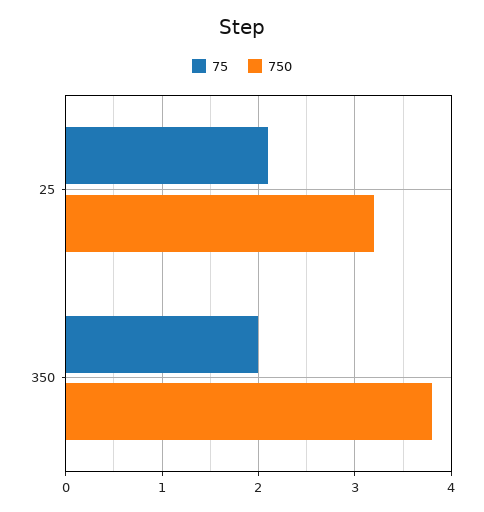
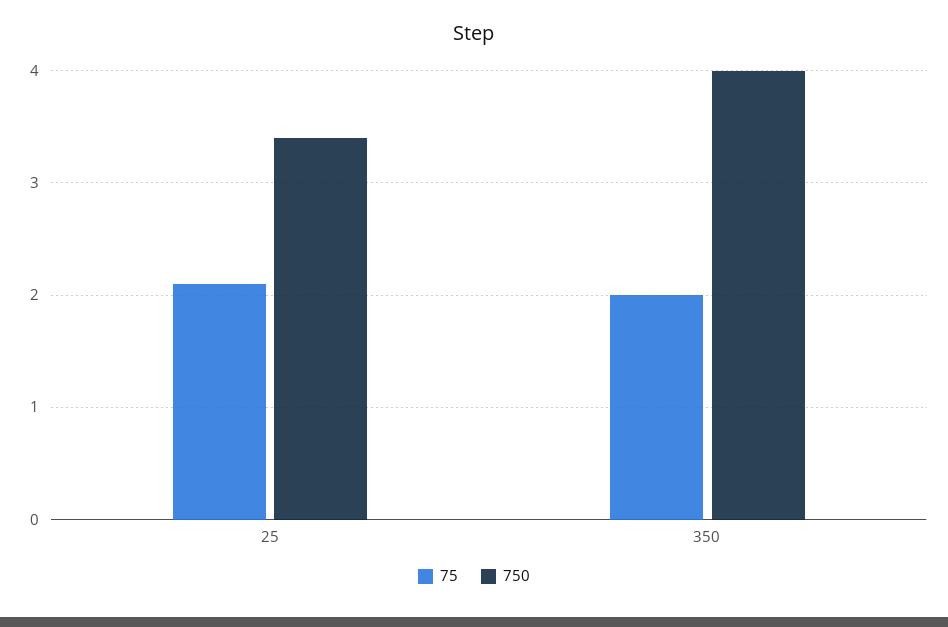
  {
    "75": {
      "25": 2.1,
      "350": 2
    },
    "750": {
-     "25": 3.2,
+     "25": 3.4,
-     "350": 3.8
+     "350": 4
    }
  }

